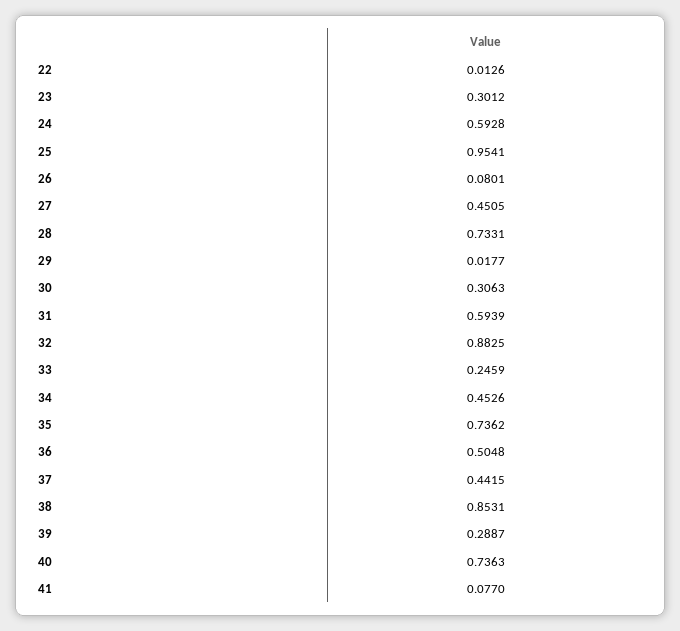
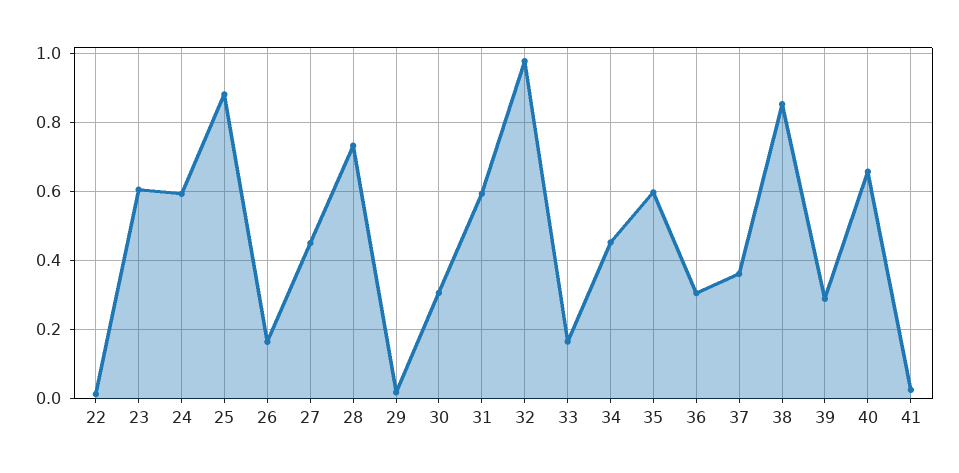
  {
    "22": 0.0126,
-   "23": 0.3012,
+   "23": 0.6,
    "24": 0.5928,
-   "25": 0.9541,
+   "25": 0.88,
-   "26": 0.0801,
+   "26": 0.16,
    "27": 0.4505,
    "28": 0.7331,
    "29": 0.0177,
    "30": 0.3063,
    "31": 0.5939,
-   "32": 0.8825,
+   "32": 0.98,
-   "33": 0.2459,
+   "33": 0.16,
    "34": 0.4526,
-   "35": 0.7362,
+   "35": 0.6,
-   "36": 0.5048,
+   "36": 0.3,
-   "37": 0.4415,
+   "37": 0.36,
    "38": 0.8531,
    "39": 0.2887,
-   "40": 0.7363,
+   "40": 0.66,
-   "41": 0.077
+   "41": 0.02
  }

